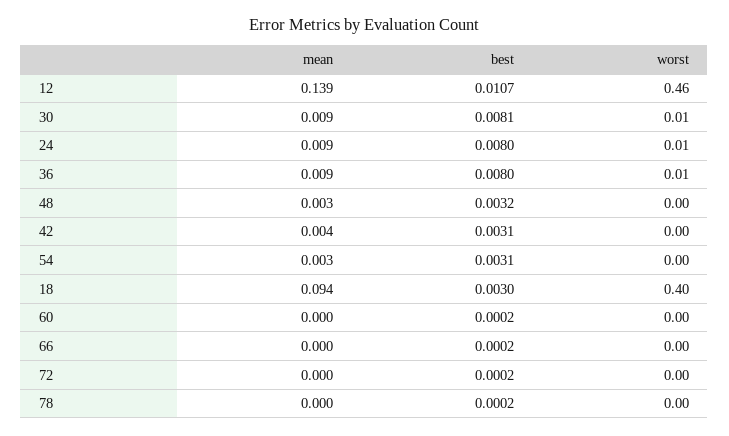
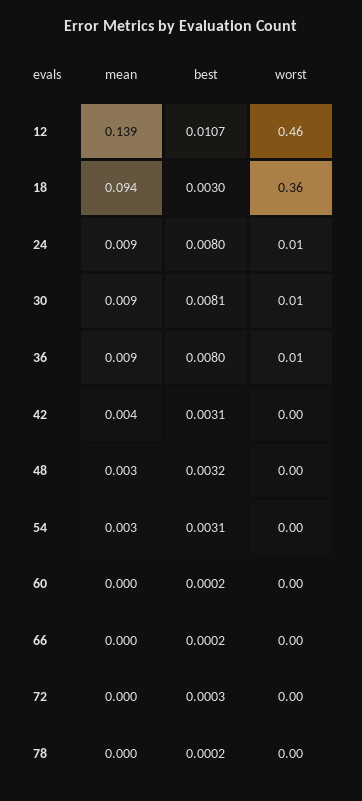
  {
    "mean": {
      "12": 0.139,
      "30": 0.009,
      "24": 0.009,
      "36": 0.009,
      "48": 0.003,
      "42": 0.004,
      "54": 0.003,
      "18": 0.094,
      "60": 0,
      "66": 0,
      "72": 0,
      "78": 0
    },
    "best": {
      "12": 0.0107,
      "30": 0.0081,
      "24": 0.008,
      "36": 0.008,
      "48": 0.0032,
      "42": 0.0031,
      "54": 0.0031,
      "18": 0.003,
      "60": 0.0002,
      "66": 0.0002,
-     "72": 0.0002,
+     "72": 0.0003,
      "78": 0.0002
    },
    "worst": {
      "12": 0.46,
      "30": 0.01,
      "24": 0.01,
      "36": 0.01,
      "48": 0,
      "42": 0,
      "54": 0,
-     "18": 0.4,
+     "18": 0.36,
      "60": 0,
      "66": 0,
      "72": 0,
      "78": 0
    }
  }

